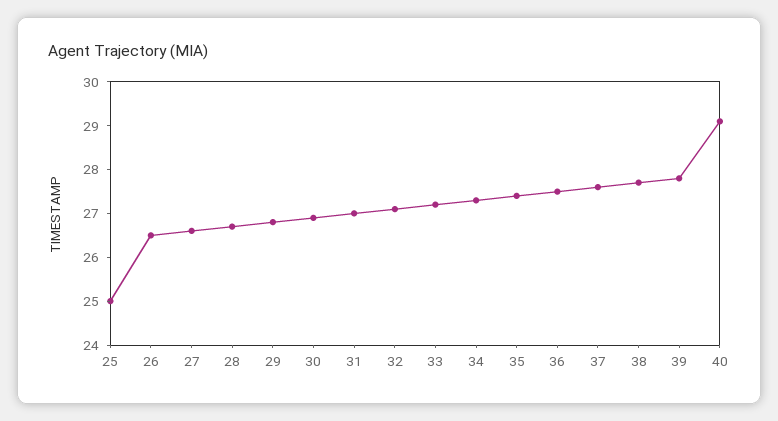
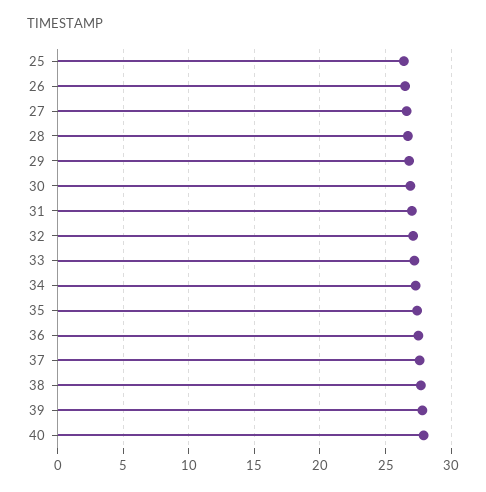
  {
-   "25": 25,
+   "25": 26.5,
    "26": 26.5,
    "27": 26.5,
    "28": 26.5,
    "29": 27,
    "30": 27,
    "31": 27,
    "32": 27,
    "33": 27,
    "34": 27.5,
    "35": 27.5,
    "36": 27.5,
    "37": 27.5,
    "38": 27.5,
    "39": 28,
-   "40": 29
+   "40": 28
  }

